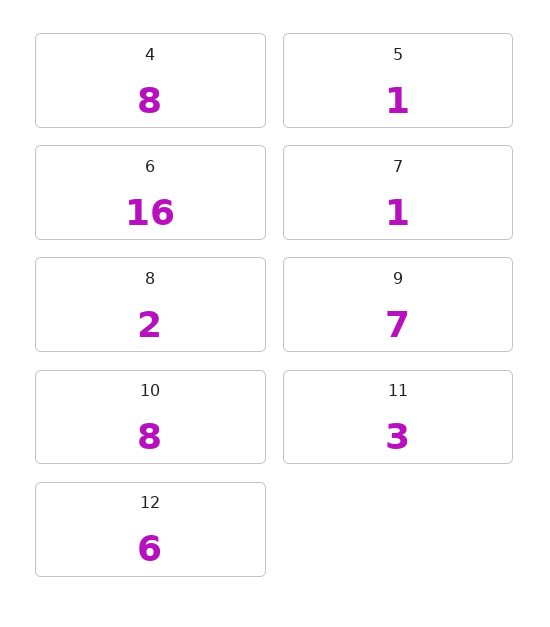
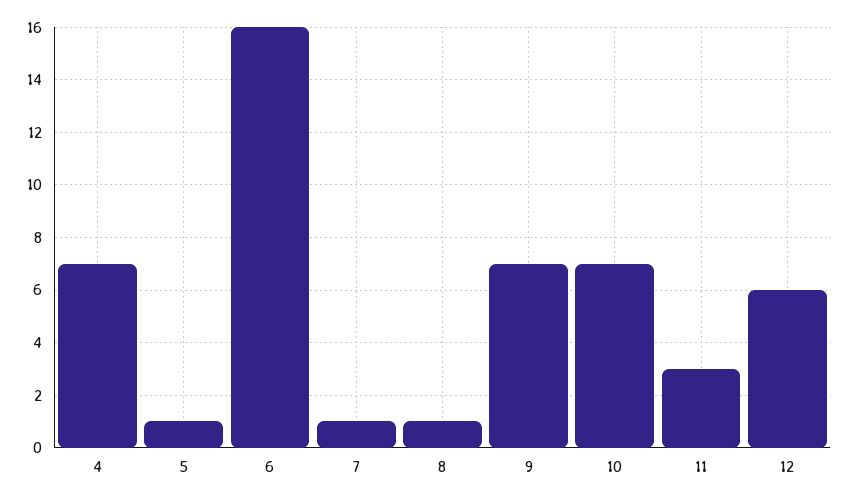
  {
-   "4": 8,
+   "4": 7,
    "5": 1,
    "6": 16,
    "7": 1,
-   "8": 2,
+   "8": 1,
    "9": 7,
-   "10": 8,
+   "10": 7,
    "11": 3,
    "12": 6
  }

